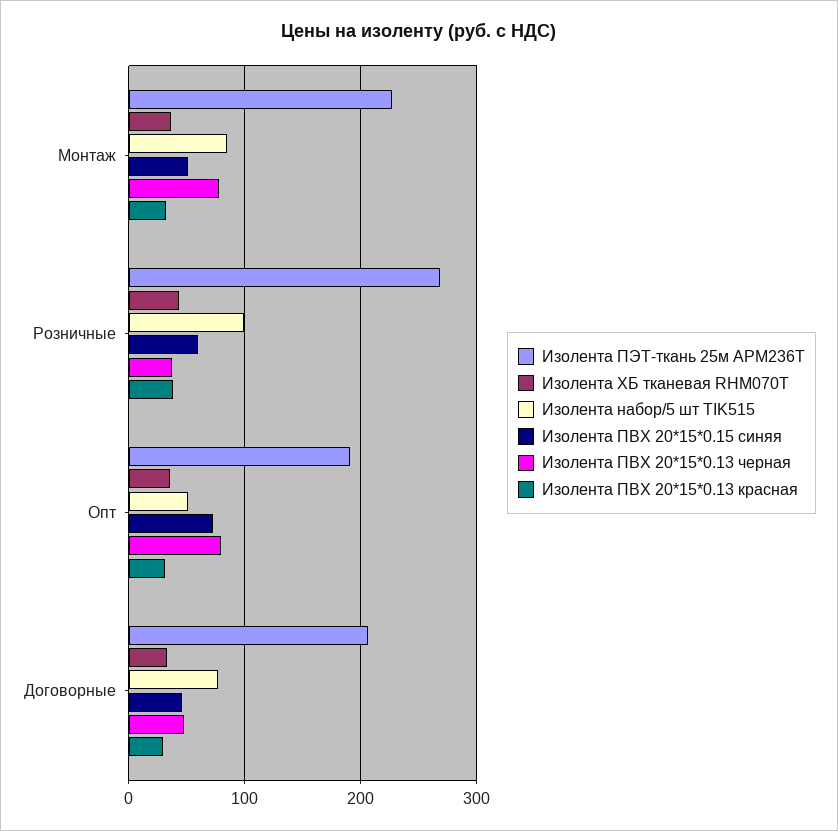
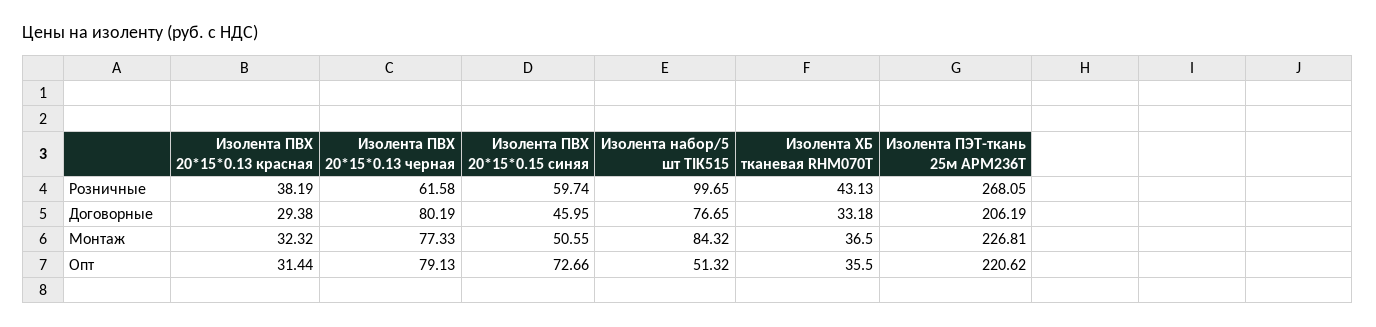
  {
    "Изолента ПЭТ-ткань 25м APM236T": {
      "Монтаж": 226.81,
      "Розничные": 268.05,
-     "Опт": 190,
+     "Опт": 220.62,
      "Договорные": 206.19
    },
    "Изолента ХБ тканевая RHM070T": {
      "Монтаж": 36.5,
      "Розничные": 43.13,
      "Опт": 35.5,
      "Договорные": 33.18
    },
    "Изолента набор/5 шт TIK515": {
      "Монтаж": 84.32,
      "Розничные": 99.65,
      "Опт": 51.32,
      "Договорные": 76.65
    },
    "Изолента ПВХ 20*15*0.15 синяя": {
      "Монтаж": 50.55,
      "Розничные": 59.74,
      "Опт": 72.66,
      "Договорные": 45.95
    },
    "Изолента ПВХ 20*15*0.13 черная": {
      "Монтаж": 77.33,
-     "Розничные": 40,
+     "Розничные": 61.58,
      "Опт": 79.13,
-     "Договорные": 50
+     "Договорные": 80.19
    },
    "Изолента ПВХ 20*15*0.13 красная": {
      "Монтаж": 32.32,
      "Розничные": 38.19,
      "Опт": 31.44,
      "Договорные": 29.38
    }
  }

